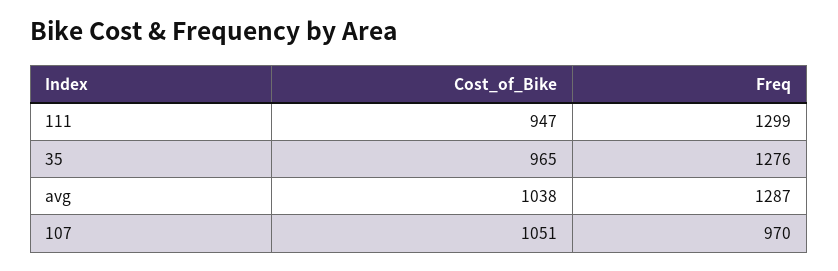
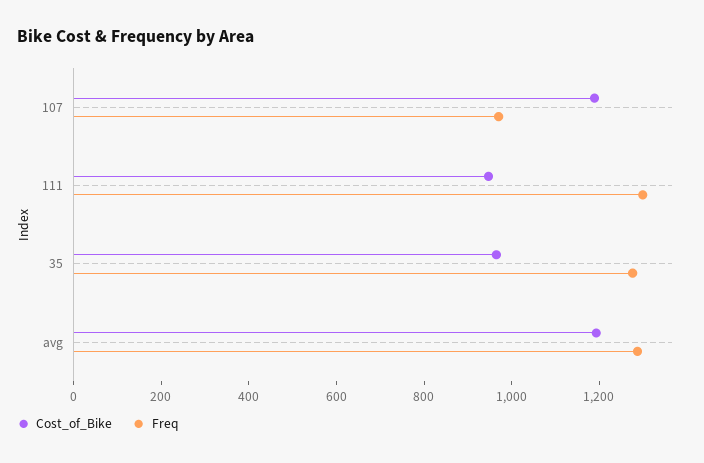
  {
    "Cost_of_Bike": {
      "111": 947,
      "35": 965,
-     "avg": 1038,
+     "avg": 1200,
-     "107": 1051
+     "107": 1200
    },
    "Freq": {
      "111": 1299,
      "35": 1276,
      "avg": 1287,
      "107": 970
    }
  }

